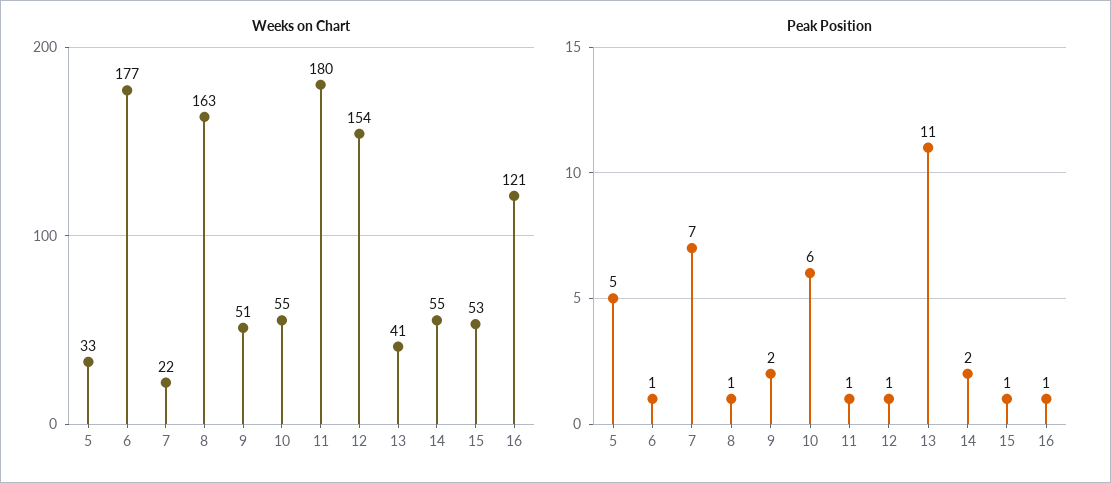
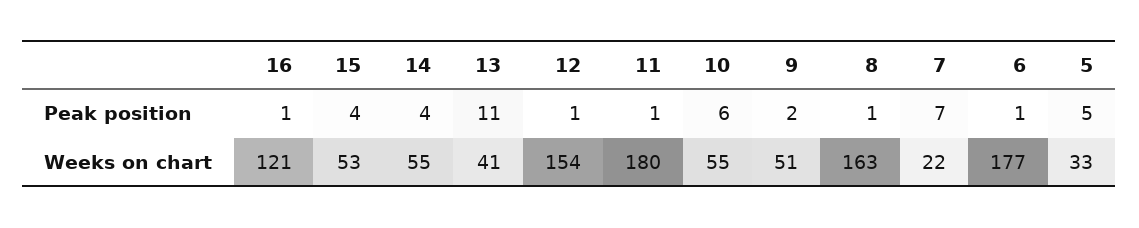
  {
    "Weeks on Chart": {
      "5": 33,
      "6": 177,
      "7": 22,
      "8": 163,
      "9": 51,
      "10": 55,
      "11": 180,
      "12": 154,
      "13": 41,
      "14": 55,
      "15": 53,
      "16": 121
    },
    "Peak Position": {
      "5": 5,
      "6": 1,
      "7": 7,
      "8": 1,
      "9": 2,
      "10": 6,
      "11": 1,
      "12": 1,
      "13": 11,
-     "14": 2,
+     "14": 4,
-     "15": 1,
+     "15": 4,
      "16": 1
    }
  }

